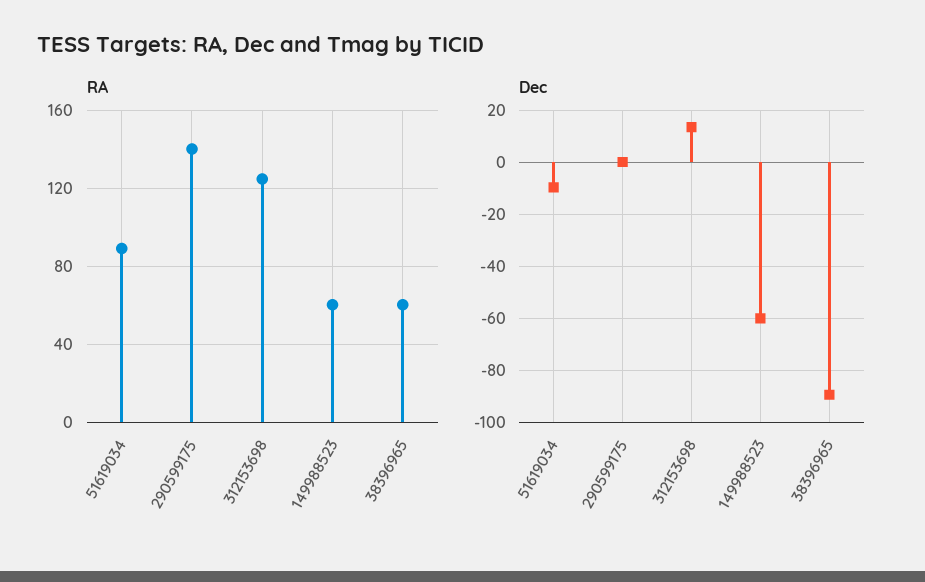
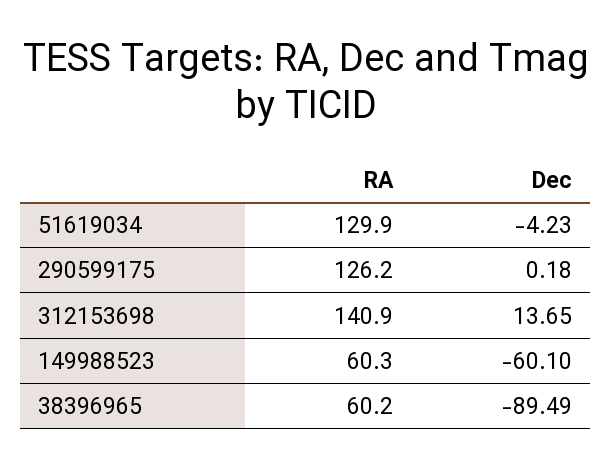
  {
    "RA": {
-     "51619034": 90,
+     "51619034": 129.9,
-     "290599175": 140,
+     "290599175": 126.2,
-     "312153698": 125,
+     "312153698": 140.9,
      "149988523": 60.3,
      "38396965": 60.2
    },
    "Dec": {
-     "51619034": -10,
+     "51619034": -4.23,
      "290599175": 0.18,
      "312153698": 13.65,
      "149988523": -60.1,
      "38396965": -89.49
    }
  }

